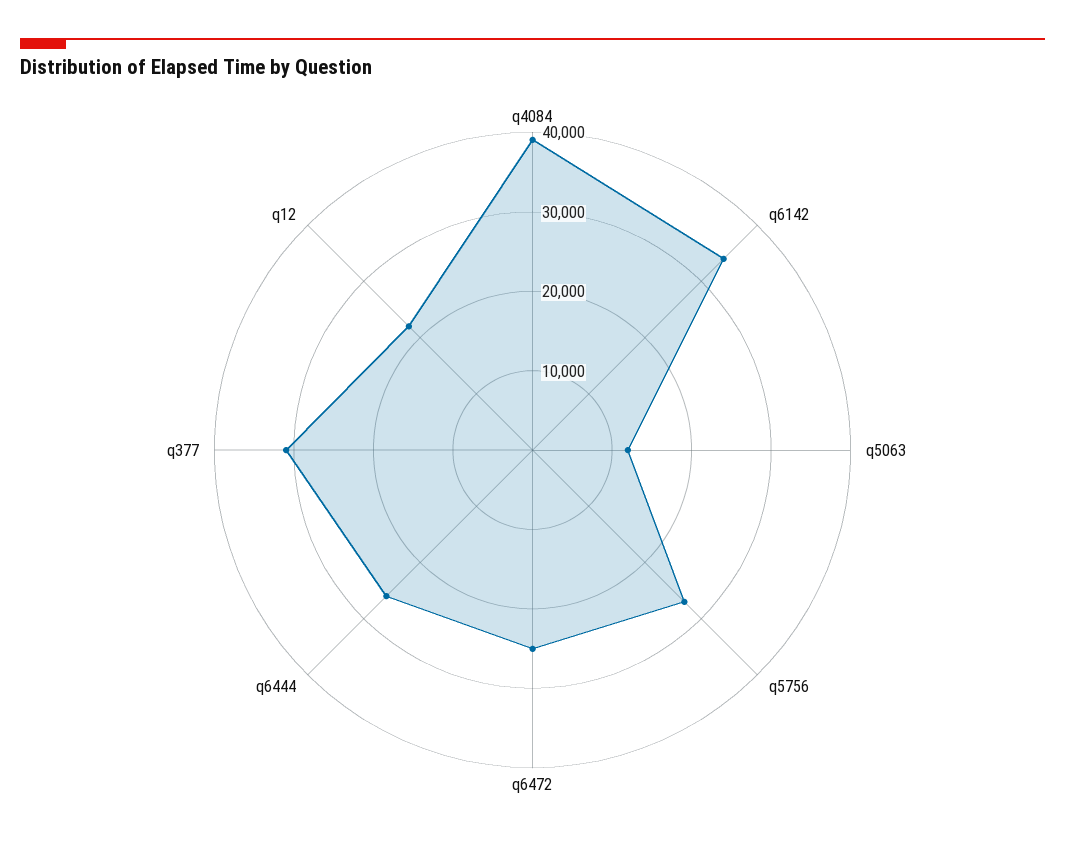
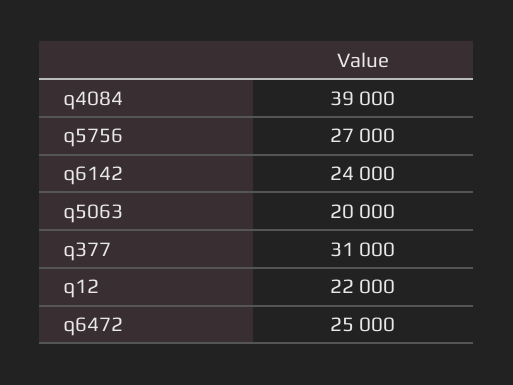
  {
    "q4084": 39000,
-   "q6142": 34000,
+   "q6142": 24000,
-   "q5063": 12000,
+   "q5063": 20000,
    "q5756": 27000,
    "q6472": 25000,
-   "q6444": 26000,
    "q377": 31000,
    "q12": 22000
  }

